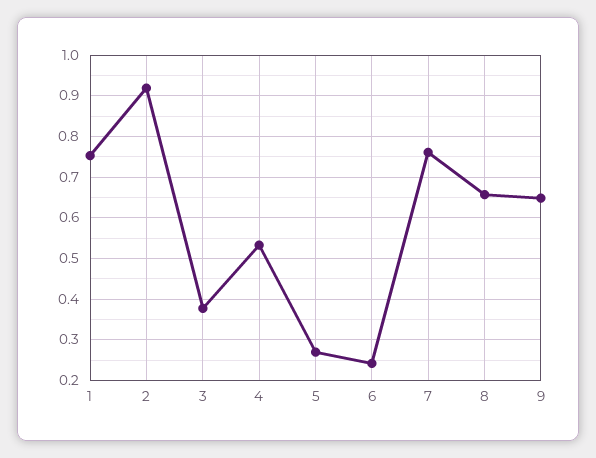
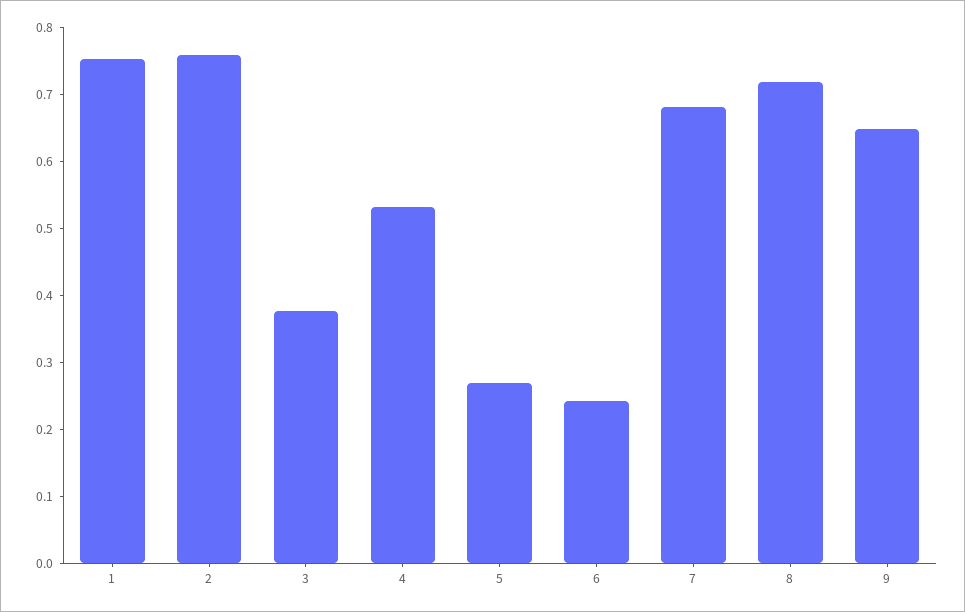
  {
    "1": 0.76,
-   "2": 0.92,
+   "2": 0.76,
    "3": 0.38,
    "4": 0.54,
    "5": 0.26,
    "6": 0.24,
-   "7": 0.76,
+   "7": 0.68,
-   "8": 0.66,
+   "8": 0.72,
    "9": 0.64
  }

